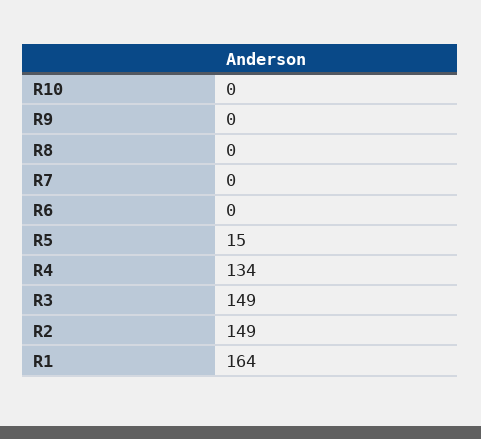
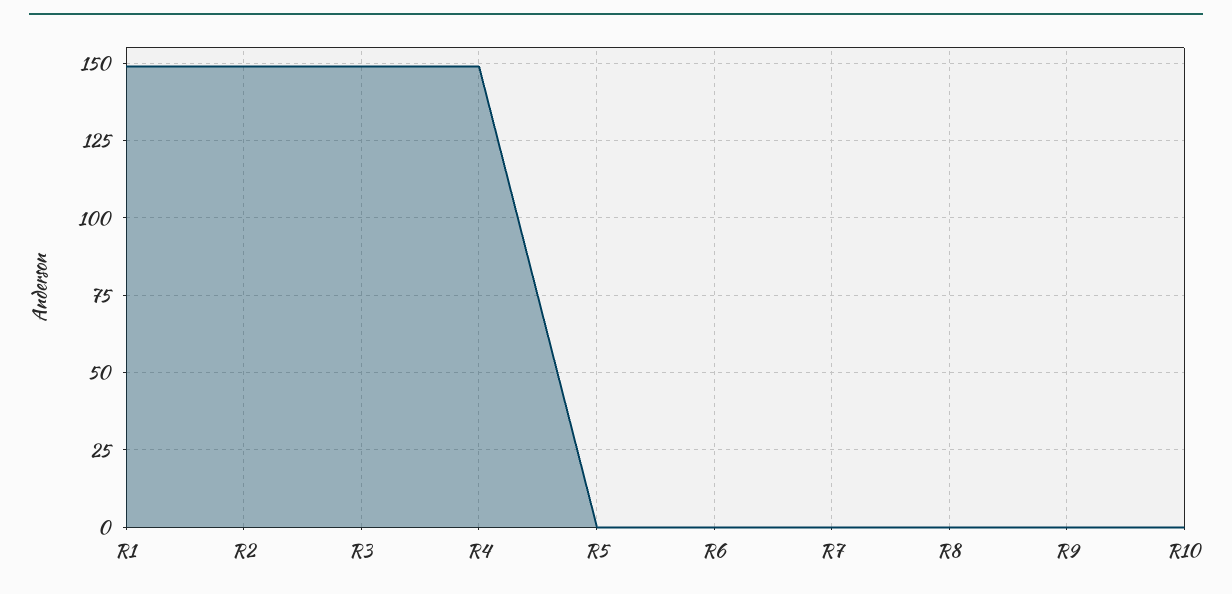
  {
    "R10": 0,
    "R9": 0,
    "R8": 0,
    "R7": 0,
    "R6": 0,
-   "R5": 15,
+   "R5": 0,
-   "R4": 134,
+   "R4": 150,
    "R3": 149,
    "R2": 149,
-   "R1": 164
+   "R1": 150
  }

